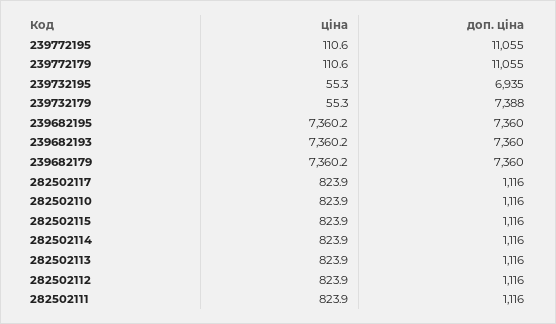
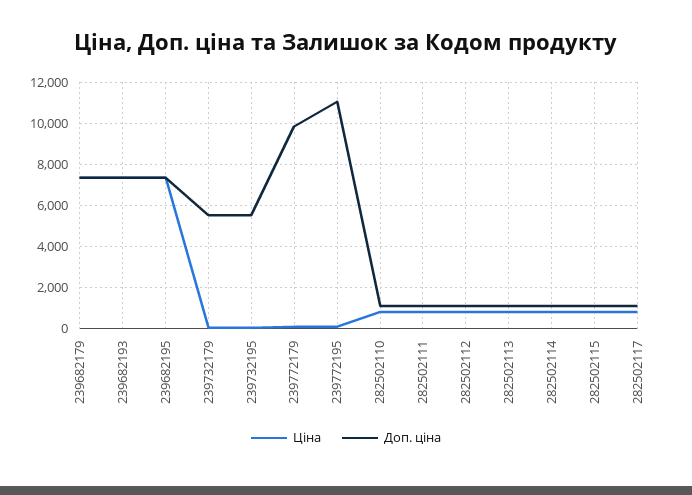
  {
    "ціна": {
      "239772195": 110.6,
      "239772179": 110.6,
      "239732195": 55.3,
      "239732179": 55.3,
      "239682195": 7360.2,
      "239682193": 7360.2,
      "239682179": 7360.2,
      "282502117": 823.9,
      "282502110": 823.9,
      "282502115": 823.9,
      "282502114": 823.9,
      "282502113": 823.9,
      "282502112": 823.9,
      "282502111": 823.9
    },
    "доп. ціна": {
      "239772195": 11055,
-     "239772179": 11055,
+     "239772179": 10000,
-     "239732195": 6935,
+     "239732195": 5500,
-     "239732179": 7388,
+     "239732179": 5500,
      "239682195": 7360,
      "239682193": 7360,
      "239682179": 7360,
      "282502117": 1116,
      "282502110": 1116,
      "282502115": 1116,
      "282502114": 1116,
      "282502113": 1116,
      "282502112": 1116,
      "282502111": 1116
    }
  }

